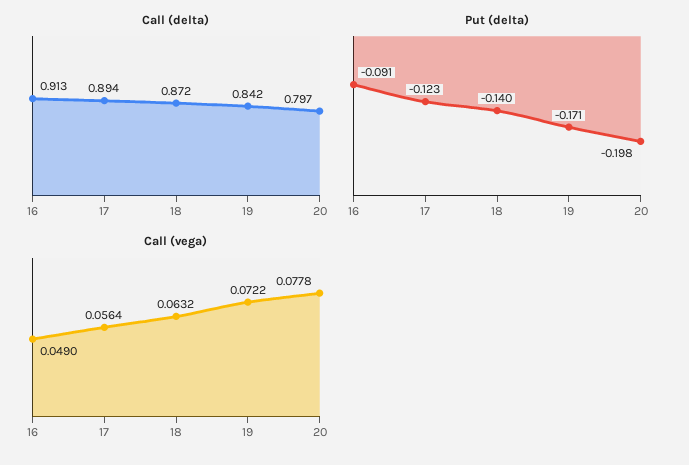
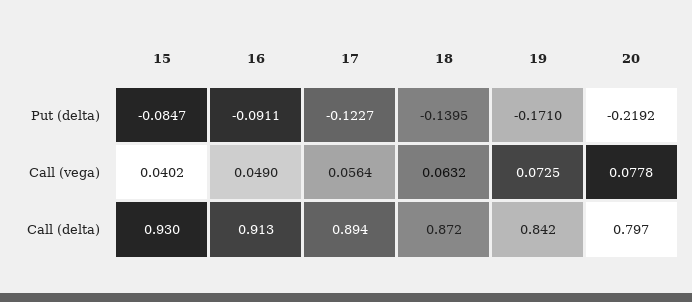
  {
    "Call (delta)": {
      "16": 0.913,
      "17": 0.894,
      "18": 0.872,
      "19": 0.842,
-     "20": 0.797
+     "20": 0.797,
+     "15": 0.93
    },
    "Put (delta)": {
      "16": -0.0911,
      "17": -0.1227,
      "18": -0.1395,
      "19": -0.171,
-     "20": -0.198
+     "20": -0.2192,
+     "15": -0.0847
    },
    "Call (vega)": {
      "16": 0.049,
      "17": 0.0564,
      "18": 0.0632,
-     "19": 0.0722,
+     "19": 0.0725,
-     "20": 0.0778
+     "20": 0.0778,
+     "15": 0.0402
    }
  }

